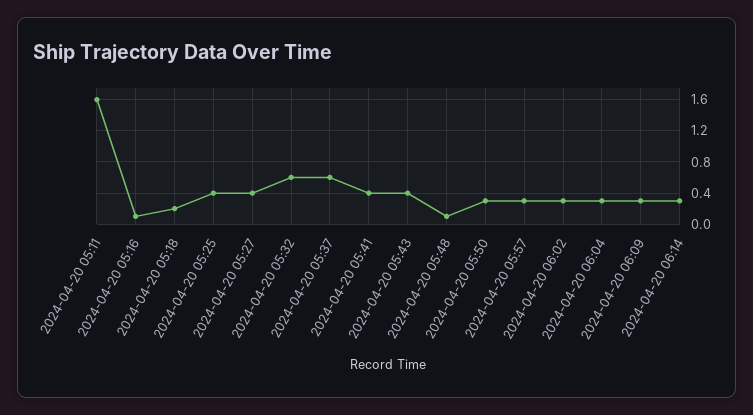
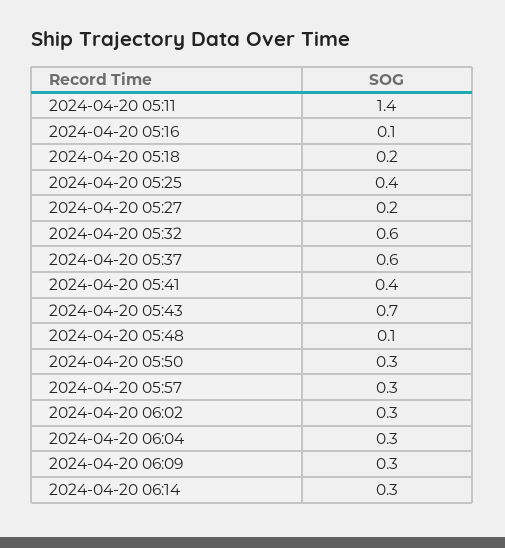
  {
-   "2024-04-20 05:11": 1.6,
+   "2024-04-20 05:11": 1.4,
    "2024-04-20 05:16": 0.1,
    "2024-04-20 05:18": 0.2,
    "2024-04-20 05:25": 0.4,
-   "2024-04-20 05:27": 0.4,
+   "2024-04-20 05:27": 0.2,
    "2024-04-20 05:32": 0.6,
    "2024-04-20 05:37": 0.6,
    "2024-04-20 05:41": 0.4,
-   "2024-04-20 05:43": 0.4,
+   "2024-04-20 05:43": 0.7,
    "2024-04-20 05:48": 0.1,
    "2024-04-20 05:50": 0.3,
    "2024-04-20 05:57": 0.3,
    "2024-04-20 06:02": 0.3,
    "2024-04-20 06:04": 0.3,
    "2024-04-20 06:09": 0.3,
    "2024-04-20 06:14": 0.3
  }

